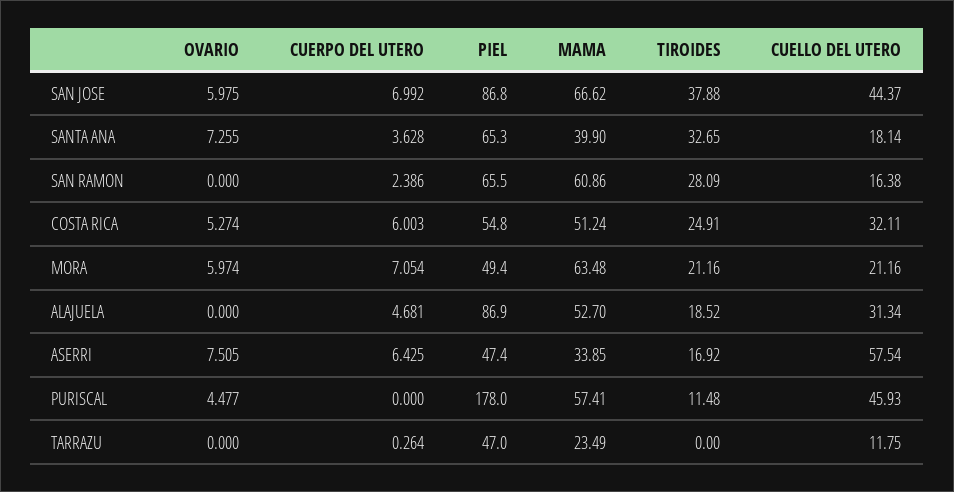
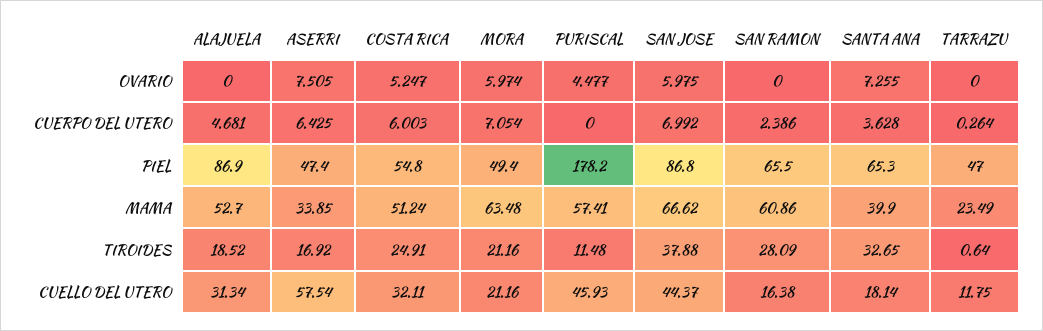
  {
    "OVARIO": {
      "SAN JOSE": 5.975,
      "SANTA ANA": 7.255,
      "SAN RAMON": 0,
-     "COSTA RICA": 5.274,
+     "COSTA RICA": 5.247,
      "MORA": 5.974,
      "ALAJUELA": 0,
      "ASERRI": 7.505,
      "PURISCAL": 4.477,
      "TARRAZU": 0
    },
    "CUERPO DEL UTERO": {
      "SAN JOSE": 6.992,
      "SANTA ANA": 3.628,
      "SAN RAMON": 2.386,
      "COSTA RICA": 6.003,
      "MORA": 7.054,
      "ALAJUELA": 4.681,
      "ASERRI": 6.425,
      "PURISCAL": 0,
      "TARRAZU": 0.264
    },
    "PIEL": {
      "SAN JOSE": 86.8,
      "SANTA ANA": 65.3,
      "SAN RAMON": 65.5,
      "COSTA RICA": 54.8,
      "MORA": 49.4,
      "ALAJUELA": 86.9,
      "ASERRI": 47.4,
-     "PURISCAL": 178,
+     "PURISCAL": 178.2,
      "TARRAZU": 47
    },
    "MAMA": {
      "SAN JOSE": 66.62,
      "SANTA ANA": 39.9,
      "SAN RAMON": 60.86,
      "COSTA RICA": 51.24,
      "MORA": 63.48,
      "ALAJUELA": 52.7,
      "ASERRI": 33.85,
      "PURISCAL": 57.41,
      "TARRAZU": 23.49
    },
    "TIROIDES": {
      "SAN JOSE": 37.88,
      "SANTA ANA": 32.65,
      "SAN RAMON": 28.09,
      "COSTA RICA": 24.91,
      "MORA": 21.16,
      "ALAJUELA": 18.52,
      "ASERRI": 16.92,
      "PURISCAL": 11.48,
-     "TARRAZU": 0
+     "TARRAZU": 0.64
    },
    "CUELLO DEL UTERO": {
      "SAN JOSE": 44.37,
      "SANTA ANA": 18.14,
      "SAN RAMON": 16.38,
      "COSTA RICA": 32.11,
      "MORA": 21.16,
      "ALAJUELA": 31.34,
      "ASERRI": 57.54,
      "PURISCAL": 45.93,
      "TARRAZU": 11.75
    }
  }

